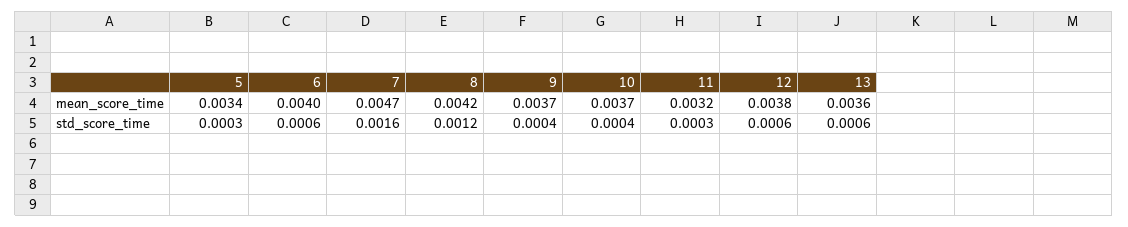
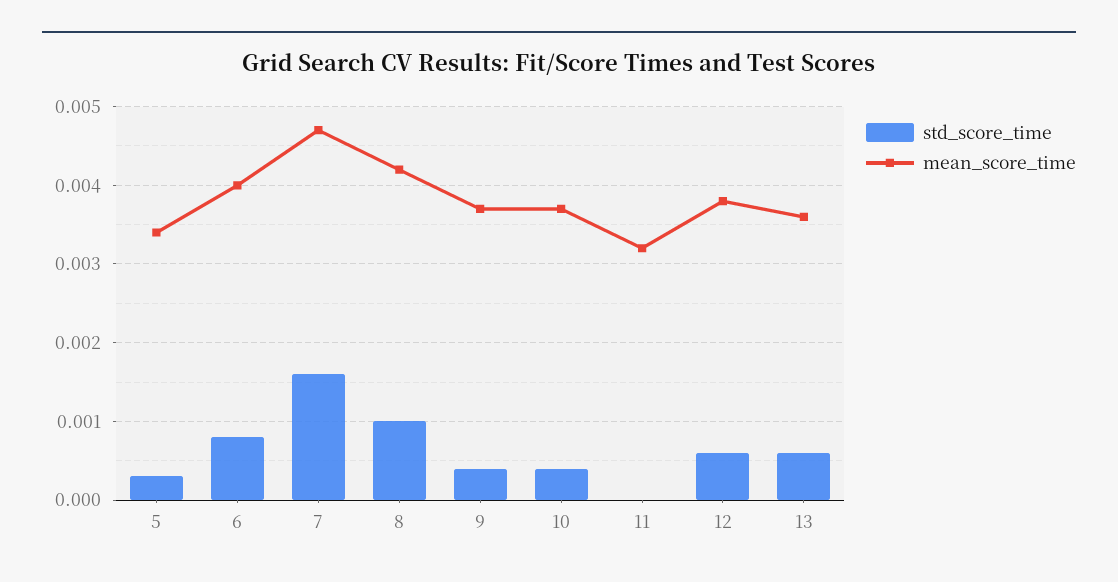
  {
    "mean_score_time": {
      "5": 0.0034,
      "6": 0.004,
      "7": 0.0047,
      "8": 0.0042,
      "9": 0.0037,
      "10": 0.0037,
      "11": 0.0032,
      "12": 0.0038,
      "13": 0.0036
    },
    "std_score_time": {
      "5": 0.0003,
-     "6": 0.0006,
+     "6": 0.0008,
      "7": 0.0016,
-     "8": 0.0012,
+     "8": 0.001,
      "9": 0.0004,
      "10": 0.0004,
-     "11": 0.0003,
+     "11": 0,
      "12": 0.0006,
      "13": 0.0006
    }
  }

